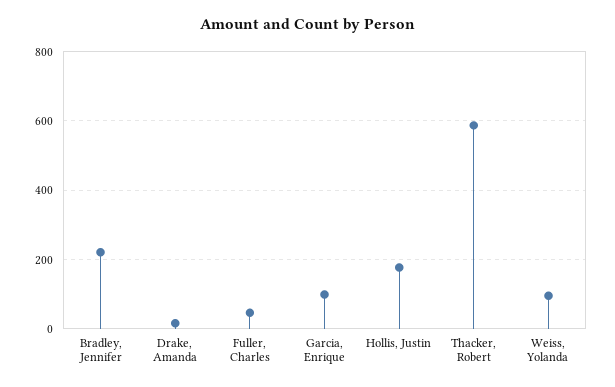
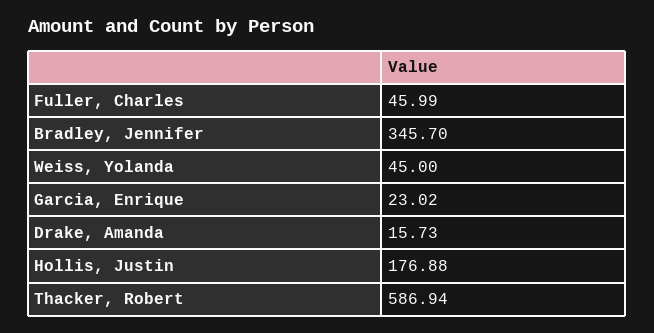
  {
-   "Bradley, Jennifer": 220,
+   "Bradley, Jennifer": 345.7,
    "Drake, Amanda": 15.73,
    "Fuller, Charles": 45.99,
-   "Garcia, Enrique": 100,
+   "Garcia, Enrique": 23.02,
    "Hollis, Justin": 176.88,
    "Thacker, Robert": 586.94,
-   "Weiss, Yolanda": 100
+   "Weiss, Yolanda": 45
  }

